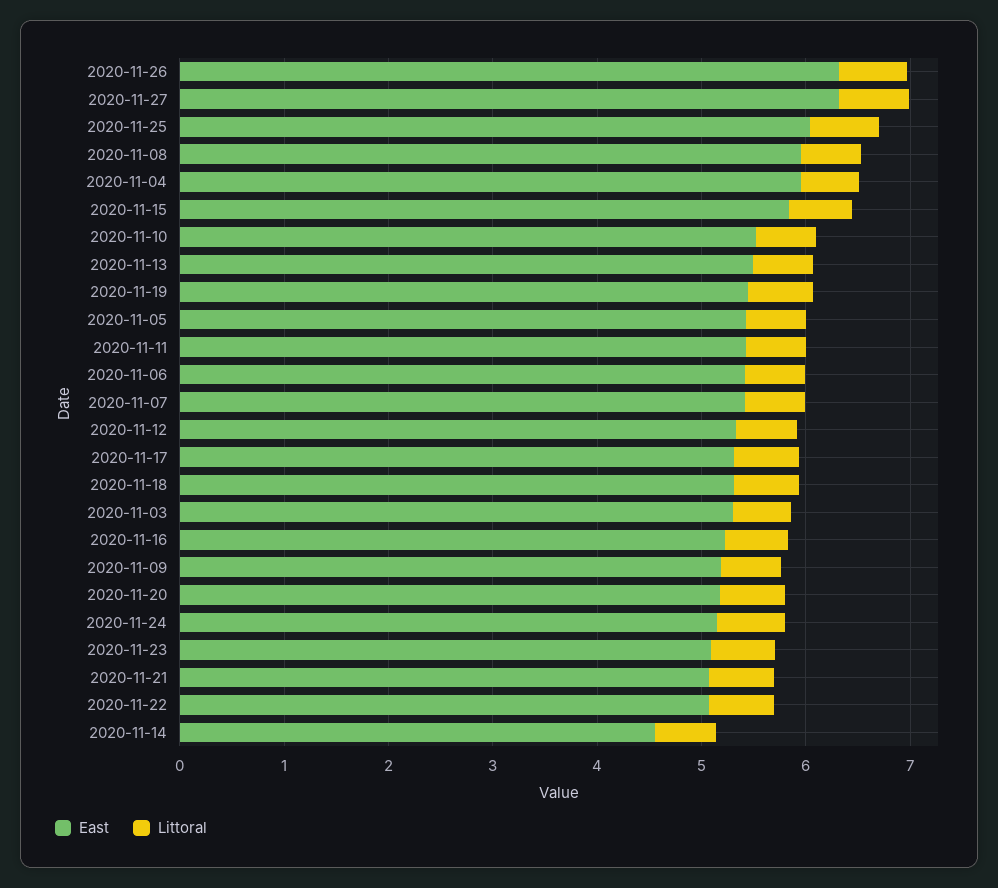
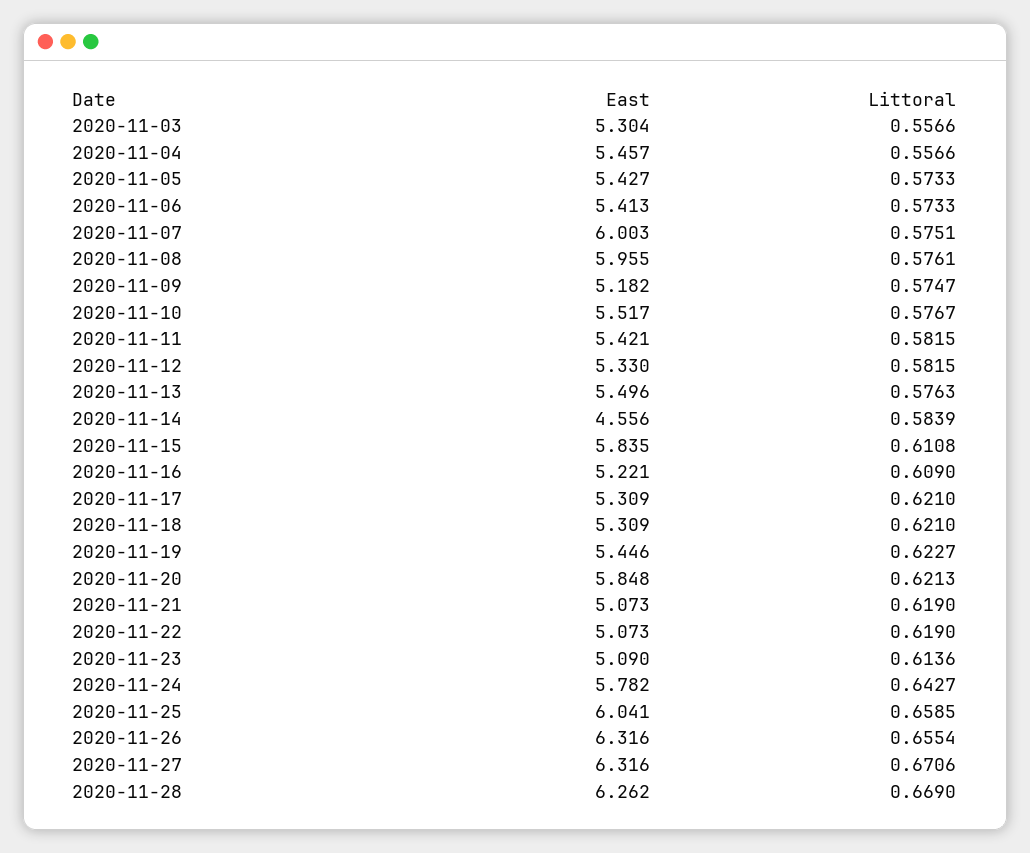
  {
    "East": {
      "2020-11-26": 6.316,
      "2020-11-27": 6.316,
      "2020-11-25": 6.041,
      "2020-11-08": 5.955,
-     "2020-11-04": 6,
+     "2020-11-04": 5.457,
      "2020-11-15": 5.835,
      "2020-11-10": 5.517,
      "2020-11-13": 5.496,
      "2020-11-19": 5.446,
      "2020-11-05": 5.427,
      "2020-11-11": 5.421,
      "2020-11-06": 5.413,
-     "2020-11-07": 5.4,
+     "2020-11-07": 6.003,
      "2020-11-12": 5.33,
      "2020-11-17": 5.309,
      "2020-11-18": 5.309,
      "2020-11-03": 5.304,
      "2020-11-16": 5.221,
      "2020-11-09": 5.182,
-     "2020-11-20": 5.2,
+     "2020-11-20": 5.848,
-     "2020-11-24": 5.2,
+     "2020-11-24": 5.782,
      "2020-11-23": 5.09,
      "2020-11-21": 5.073,
      "2020-11-22": 5.073,
-     "2020-11-14": 4.556
+     "2020-11-14": 4.556,
+     "2020-11-28": 6.262
    },
    "Littoral": {
      "2020-11-26": 0.6554,
      "2020-11-27": 0.6706,
      "2020-11-25": 0.6585,
      "2020-11-08": 0.5761,
      "2020-11-04": 0.5566,
      "2020-11-15": 0.6108,
      "2020-11-10": 0.5767,
      "2020-11-13": 0.5763,
      "2020-11-19": 0.6227,
      "2020-11-05": 0.5733,
      "2020-11-11": 0.5815,
      "2020-11-06": 0.5733,
      "2020-11-07": 0.5751,
      "2020-11-12": 0.5815,
      "2020-11-17": 0.621,
      "2020-11-18": 0.621,
      "2020-11-03": 0.5566,
      "2020-11-16": 0.609,
      "2020-11-09": 0.5747,
      "2020-11-20": 0.6213,
      "2020-11-24": 0.6427,
      "2020-11-23": 0.6136,
      "2020-11-21": 0.619,
      "2020-11-22": 0.619,
-     "2020-11-14": 0.5839
+     "2020-11-14": 0.5839,
+     "2020-11-28": 0.669
    }
  }

